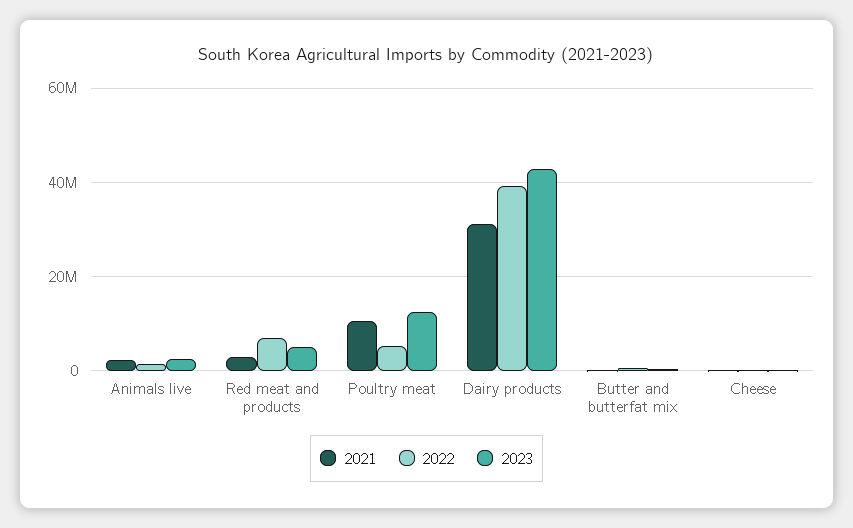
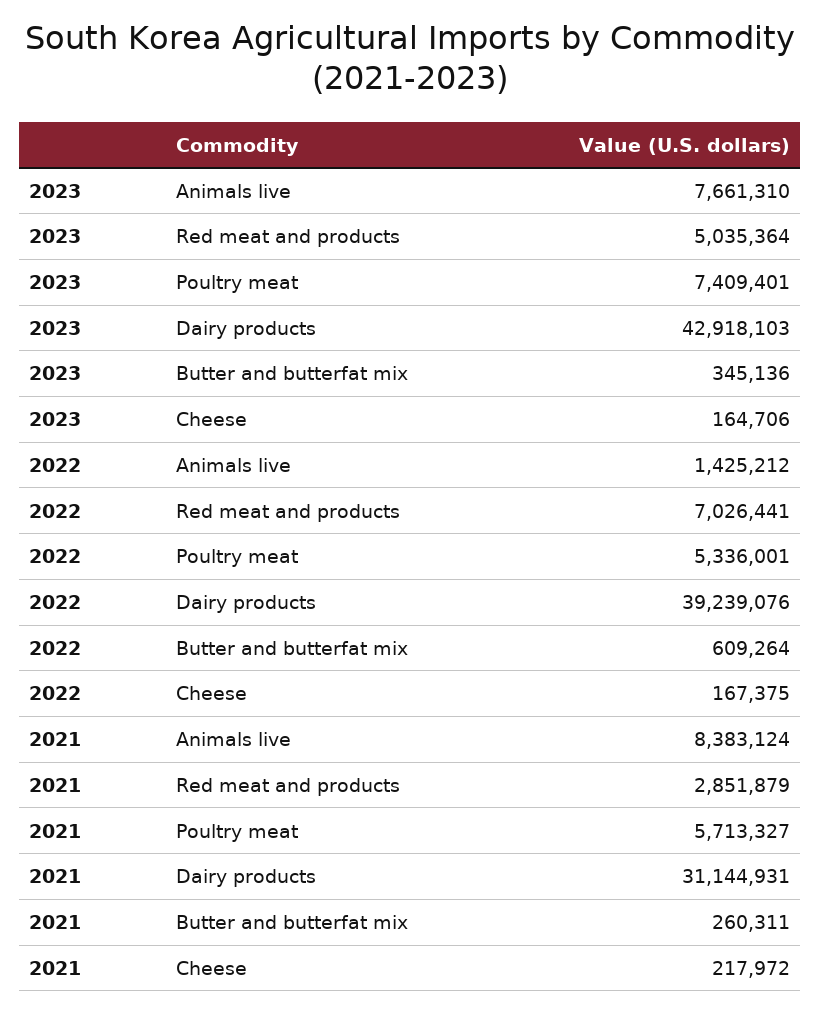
  {
    "2021": {
-     "Animals live": 2000000,
+     "Animals live": 8383124,
      "Red meat and products": 2851879,
-     "Poultry meat": 10000000,
+     "Poultry meat": 5713327,
      "Dairy products": 31144931,
      "Butter and butterfat mix": 260311,
      "Cheese": 217972
    },
    "2022": {
      "Animals live": 1425212,
      "Red meat and products": 7026441,
      "Poultry meat": 5336001,
      "Dairy products": 39239076,
      "Butter and butterfat mix": 609264,
      "Cheese": 167375
    },
    "2023": {
-     "Animals live": 2000000,
+     "Animals live": 7661310,
      "Red meat and products": 5035364,
-     "Poultry meat": 12000000,
+     "Poultry meat": 7409401,
      "Dairy products": 42918103,
      "Butter and butterfat mix": 345136,
      "Cheese": 164706
    }
  }

